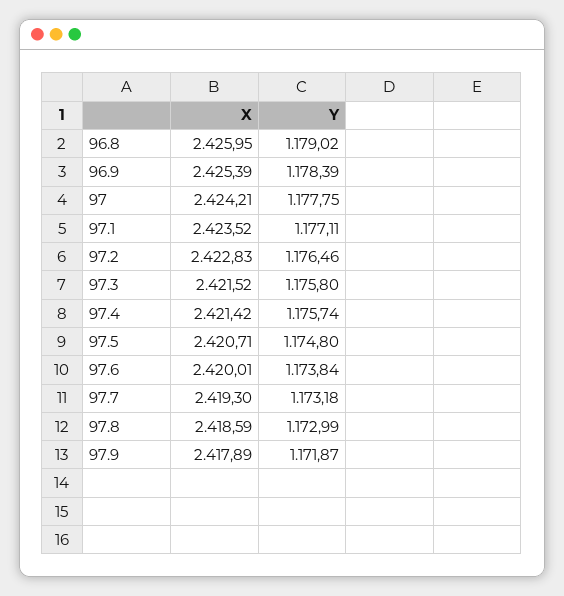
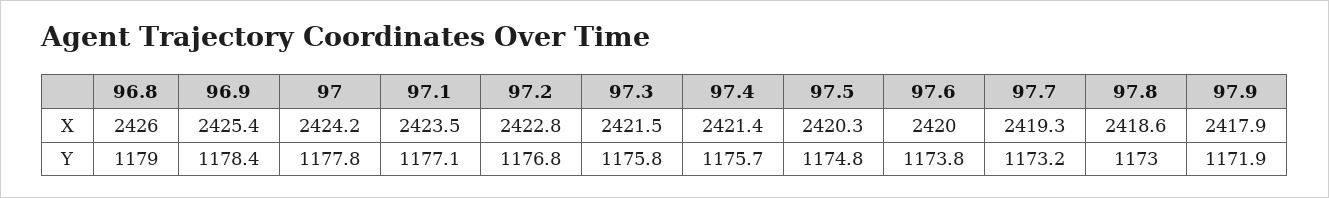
  {
    "X": {
      "96.8": 2425.95,
      "96.9": 2425.39,
      "97": 2424.21,
      "97.1": 2423.52,
      "97.2": 2422.83,
      "97.3": 2421.52,
      "97.4": 2421.42,
-     "97.5": 2420.71,
+     "97.5": 2420.3,
      "97.6": 2420.01,
      "97.7": 2419.3,
      "97.8": 2418.59,
      "97.9": 2417.89
    },
    "Y": {
      "96.8": 1179.02,
      "96.9": 1178.39,
      "97": 1177.75,
      "97.1": 1177.11,
-     "97.2": 1176.46,
+     "97.2": 1176.8,
      "97.3": 1175.8,
      "97.4": 1175.74,
      "97.5": 1174.8,
      "97.6": 1173.84,
      "97.7": 1173.18,
      "97.8": 1172.99,
      "97.9": 1171.87
    }
  }

